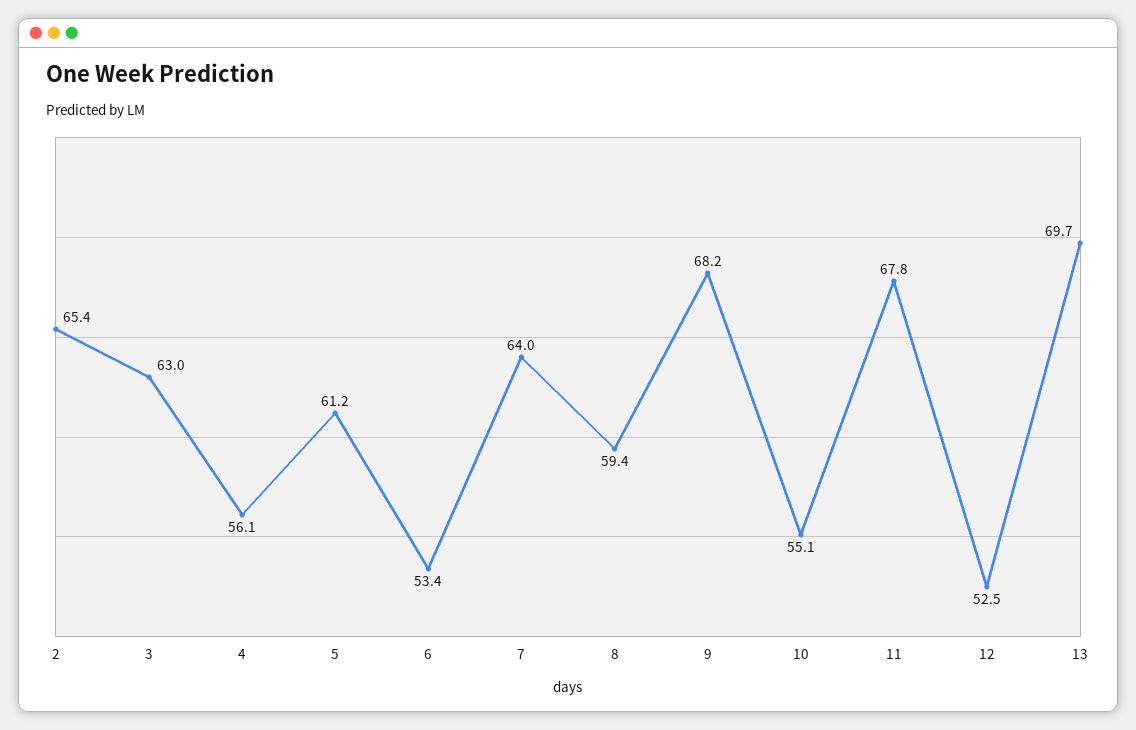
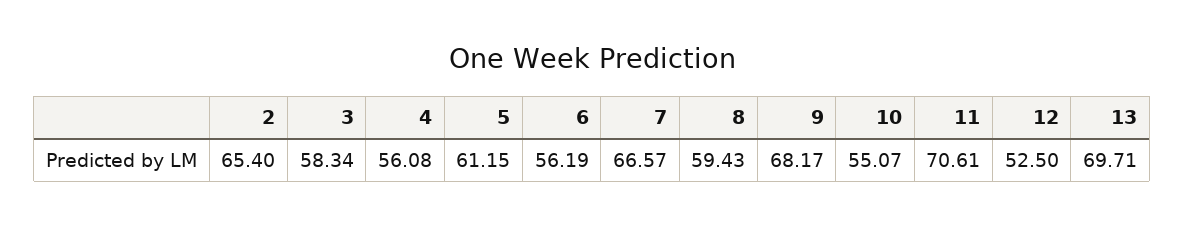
  {
    "2": 65.4,
-   "3": 63,
+   "3": 58.34,
    "4": 56.08,
    "5": 61.15,
-   "6": 53.4,
+   "6": 56.19,
-   "7": 64,
+   "7": 66.57,
    "8": 59.43,
    "9": 68.17,
    "10": 55.07,
-   "11": 67.8,
+   "11": 70.61,
    "12": 52.5,
    "13": 69.71
  }

